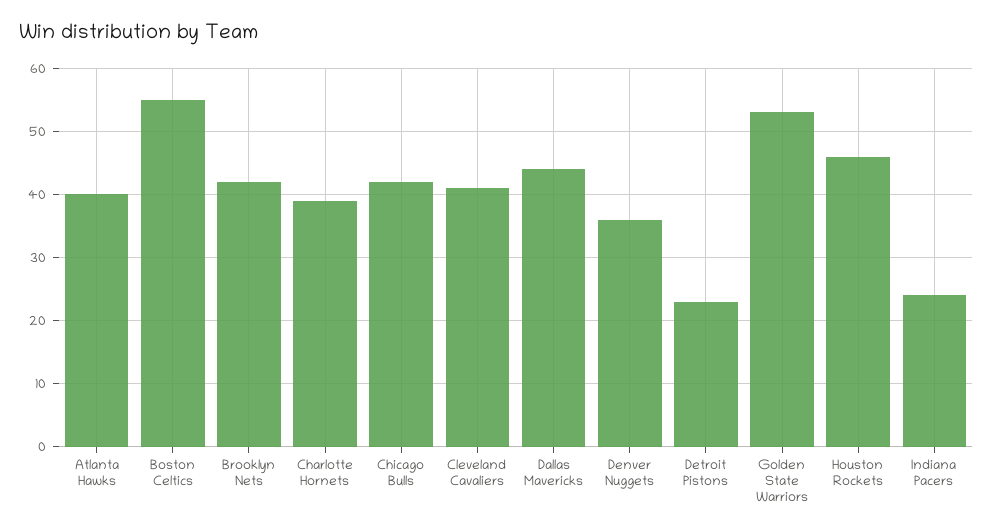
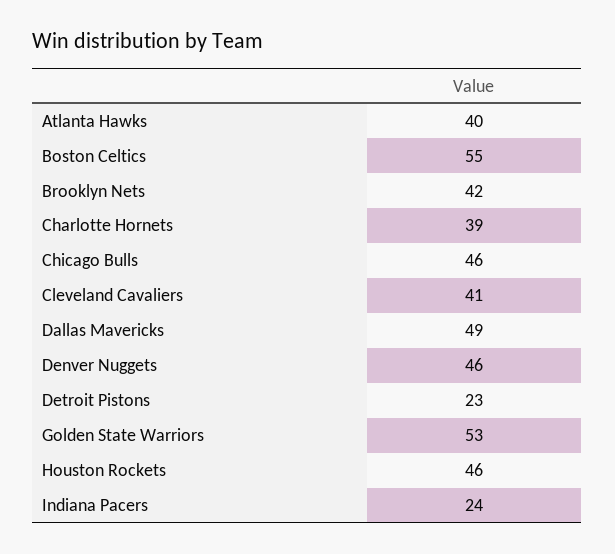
  {
    "Atlanta Hawks": 40,
    "Boston Celtics": 55,
    "Brooklyn Nets": 42,
    "Charlotte Hornets": 39,
-   "Chicago Bulls": 42,
+   "Chicago Bulls": 46,
    "Cleveland Cavaliers": 41,
-   "Dallas Mavericks": 44,
+   "Dallas Mavericks": 49,
-   "Denver Nuggets": 36,
+   "Denver Nuggets": 46,
    "Detroit Pistons": 23,
    "Golden State Warriors": 53,
    "Houston Rockets": 46,
    "Indiana Pacers": 24
  }

